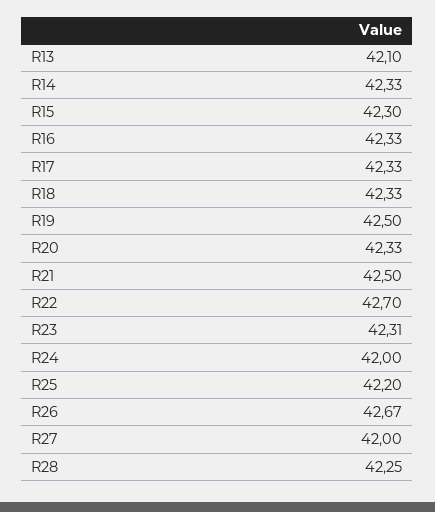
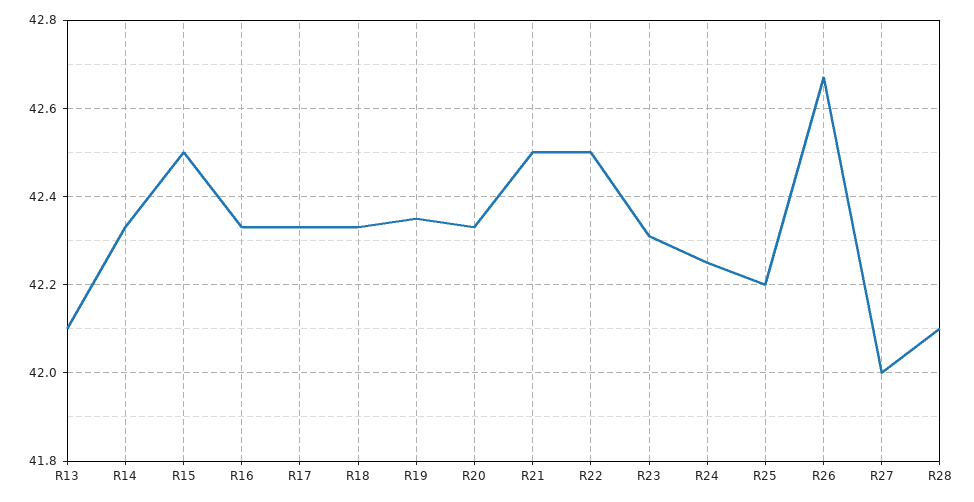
  {
    "R13": 42.1,
    "R14": 42.33,
-   "R15": 42.3,
+   "R15": 42.5,
    "R16": 42.33,
    "R17": 42.33,
    "R18": 42.33,
-   "R19": 42.5,
+   "R19": 42.35,
    "R20": 42.33,
    "R21": 42.5,
-   "R22": 42.7,
+   "R22": 42.5,
    "R23": 42.31,
-   "R24": 42,
+   "R24": 42.25,
    "R25": 42.2,
    "R26": 42.67,
    "R27": 42,
-   "R28": 42.25
+   "R28": 42.1
  }

